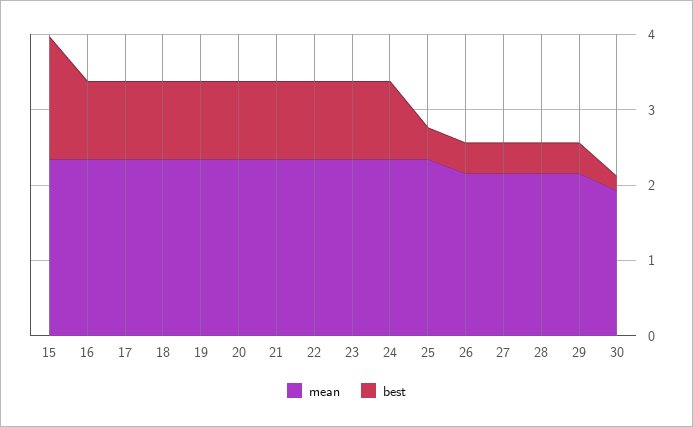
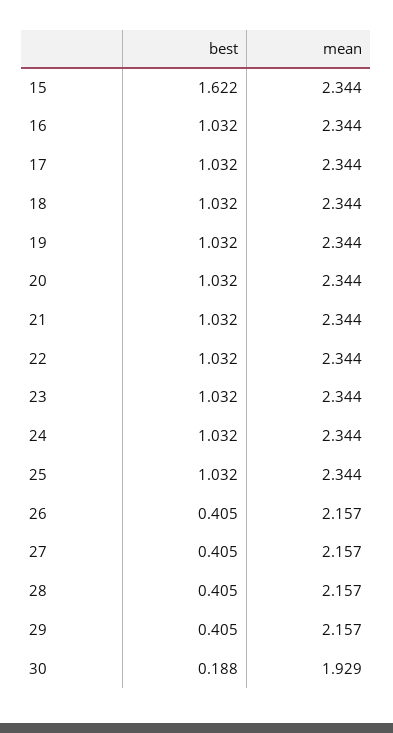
  {
    "mean": {
      "15": 2.344,
      "16": 2.344,
      "17": 2.344,
      "18": 2.344,
      "19": 2.344,
      "20": 2.344,
      "21": 2.344,
      "22": 2.344,
      "23": 2.344,
      "24": 2.344,
      "25": 2.344,
      "26": 2.157,
      "27": 2.157,
      "28": 2.157,
      "29": 2.157,
      "30": 1.929
    },
    "best": {
      "15": 1.622,
      "16": 1.032,
      "17": 1.032,
      "18": 1.032,
      "19": 1.032,
      "20": 1.032,
      "21": 1.032,
      "22": 1.032,
      "23": 1.032,
      "24": 1.032,
-     "25": 0.4,
+     "25": 1.032,
      "26": 0.405,
      "27": 0.405,
      "28": 0.405,
      "29": 0.405,
      "30": 0.188
    }
  }

